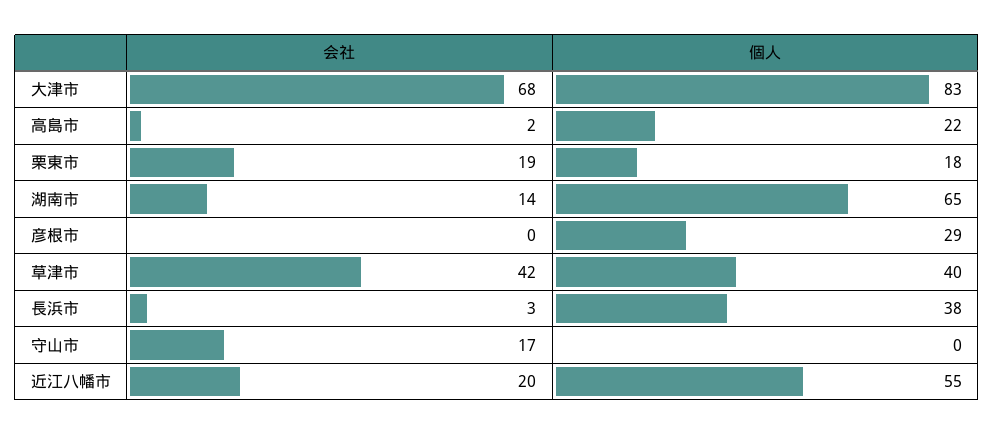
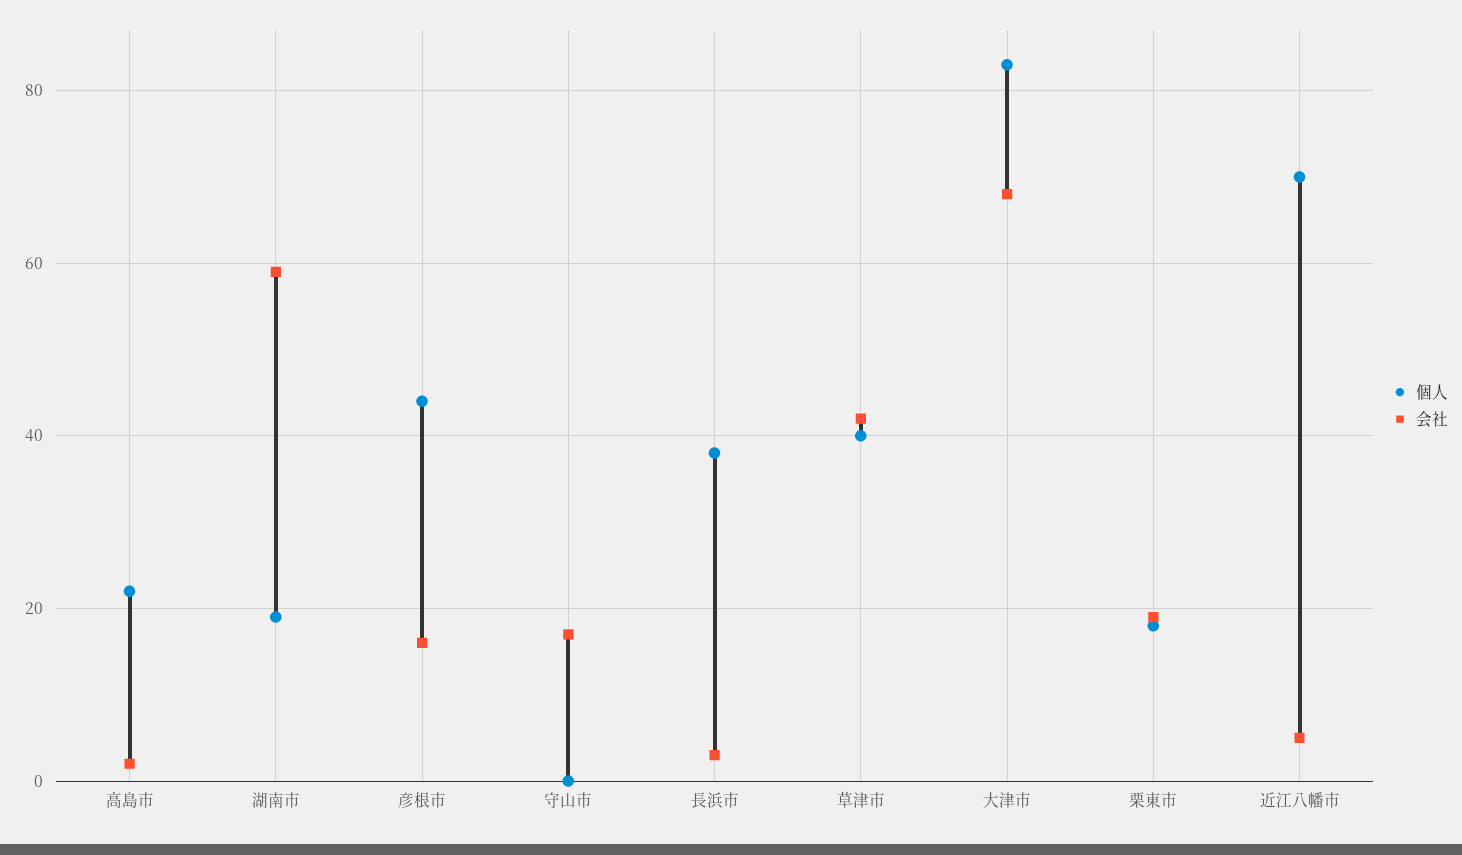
  {
    "会社": {
      "大津市": 68,
      "高島市": 2,
      "栗東市": 19,
-     "湖南市": 14,
+     "湖南市": 60,
-     "彦根市": 0,
+     "彦根市": 15,
      "草津市": 42,
      "長浜市": 3,
      "守山市": 17,
-     "近江八幡市": 20
+     "近江八幡市": 5
    },
    "個人": {
      "大津市": 83,
      "高島市": 22,
      "栗東市": 18,
-     "湖南市": 65,
+     "湖南市": 20,
-     "彦根市": 29,
+     "彦根市": 45,
      "草津市": 40,
      "長浜市": 38,
      "守山市": 0,
-     "近江八幡市": 55
+     "近江八幡市": 70
    }
  }

